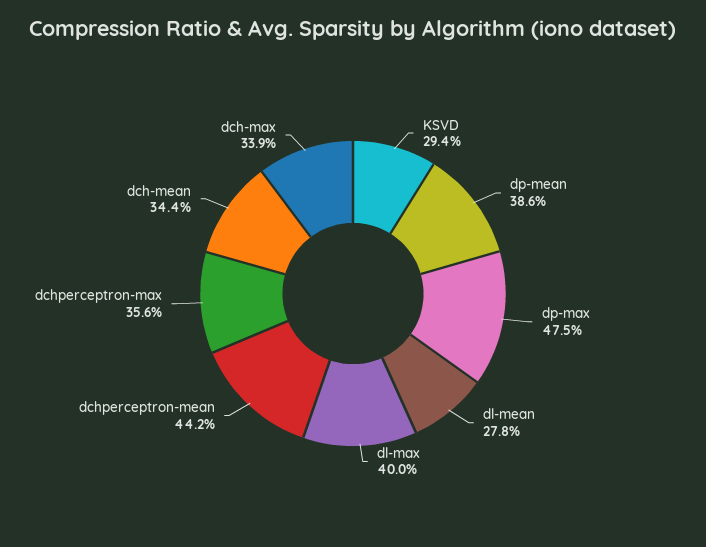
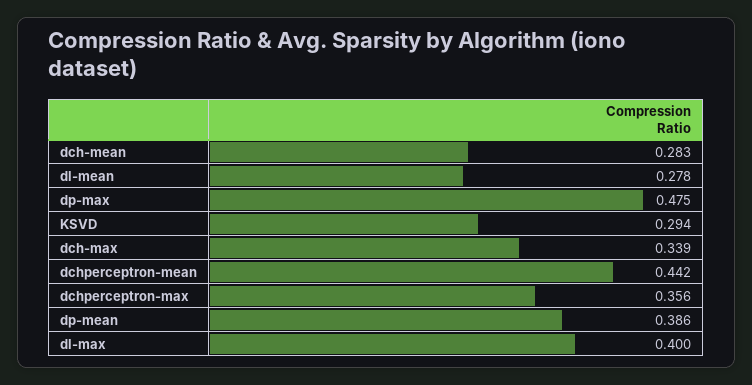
  {
    "KSVD": 0.294,
    "dp-mean": 0.386,
    "dp-max": 0.475,
    "dl-mean": 0.278,
    "dl-max": 0.4,
    "dchperceptron-mean": 0.442,
    "dchperceptron-max": 0.356,
-   "dch-mean": 0.344,
+   "dch-mean": 0.283,
    "dch-max": 0.339
  }

